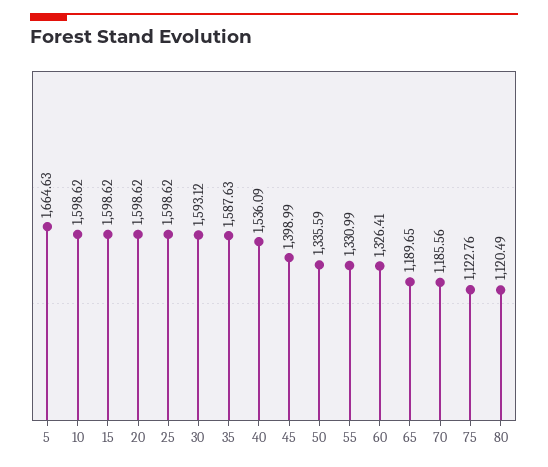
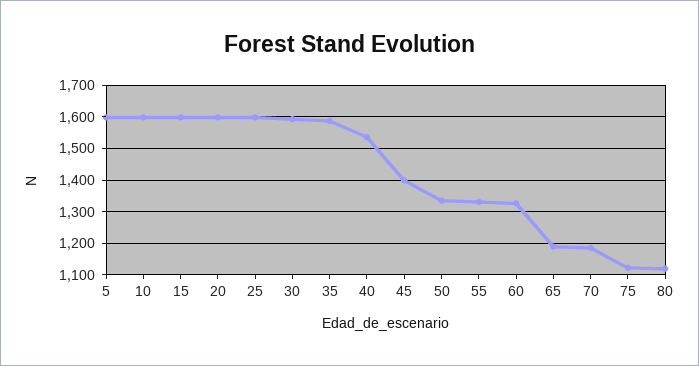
  {
-   "5": 1664.63,
+   "5": 1600,
    "10": 1598.62,
    "15": 1598.62,
    "20": 1598.62,
    "25": 1598.62,
    "30": 1593.12,
    "35": 1587.63,
    "40": 1536.09,
    "45": 1398.99,
    "50": 1335.59,
    "55": 1330.99,
    "60": 1326.41,
    "65": 1189.65,
    "70": 1185.56,
    "75": 1122.76,
    "80": 1120.49
  }

